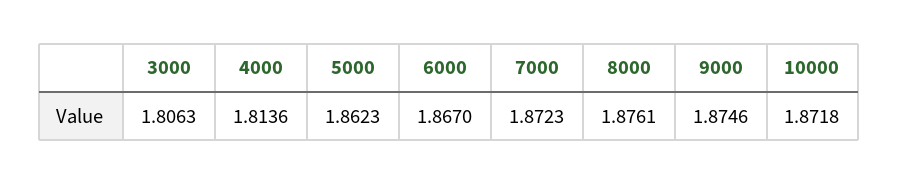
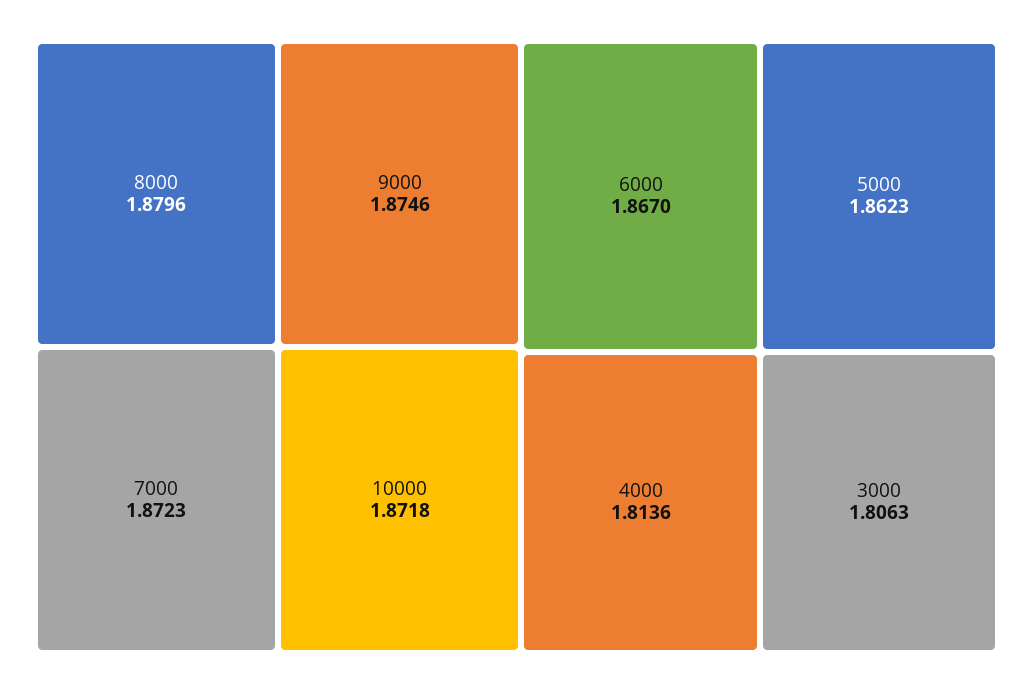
  {
    "3000": 1.8063,
    "4000": 1.8136,
    "5000": 1.8623,
    "6000": 1.867,
    "7000": 1.8723,
-   "8000": 1.8761,
+   "8000": 1.8796,
    "9000": 1.8746,
    "10000": 1.8718
  }

